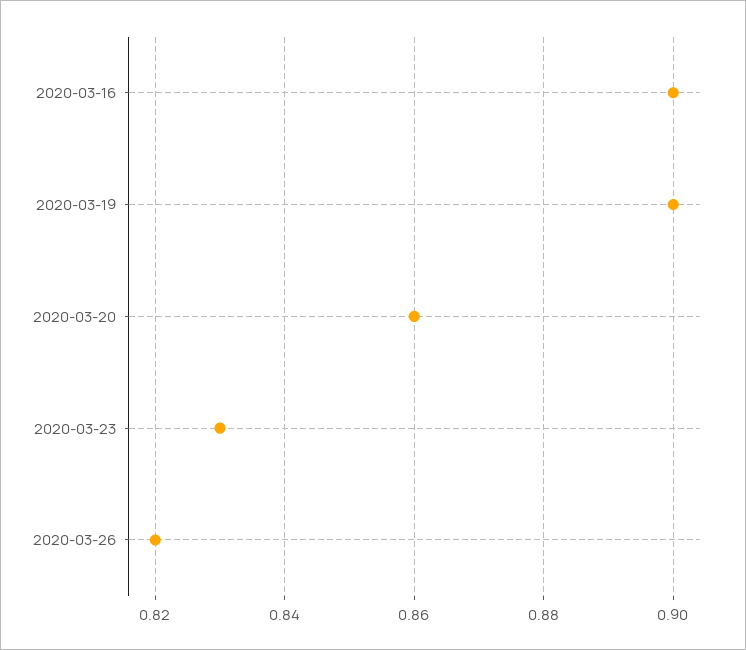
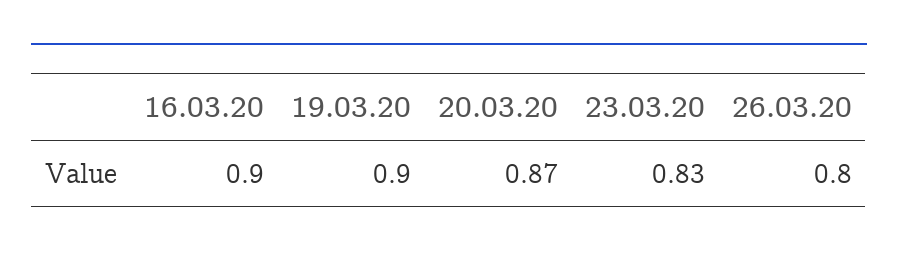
  {
    "2020-03-16": 0.9,
    "2020-03-19": 0.9,
-   "2020-03-20": 0.86,
+   "2020-03-20": 0.87,
    "2020-03-23": 0.83,
-   "2020-03-26": 0.82
+   "2020-03-26": 0.8
  }

